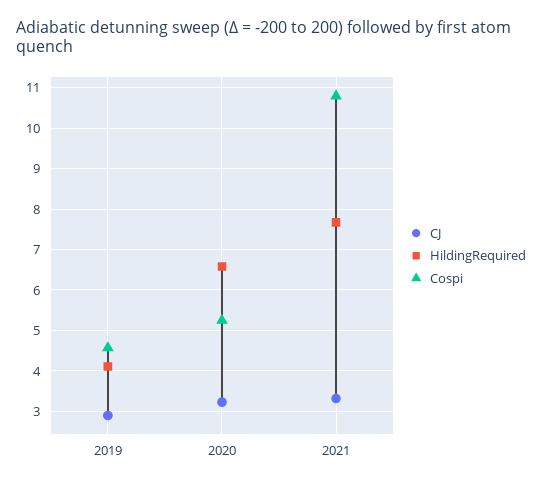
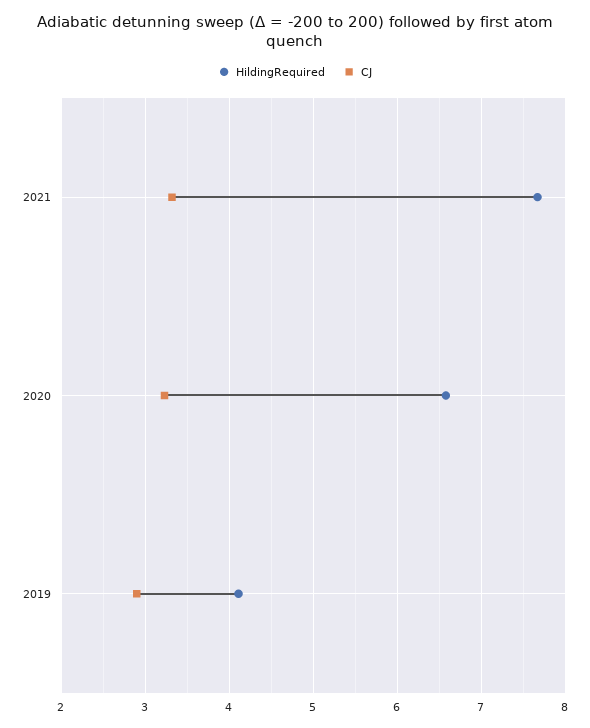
  {
    "CJ": {
      "2019": 2.9,
      "2020": 3.2,
      "2021": 3.3
    },
    "HildingRequired": {
      "2019": 4.1,
      "2020": 6.6,
      "2021": 7.7
-   },
+   }
-   "Cospi": {
-     "2019": 4.6,
-     "2020": 5.2,
-     "2021": 10.8
-   }
  }

